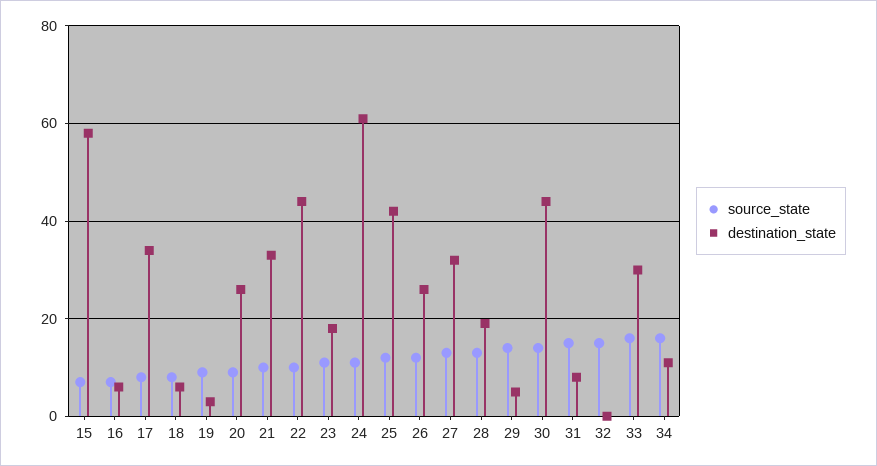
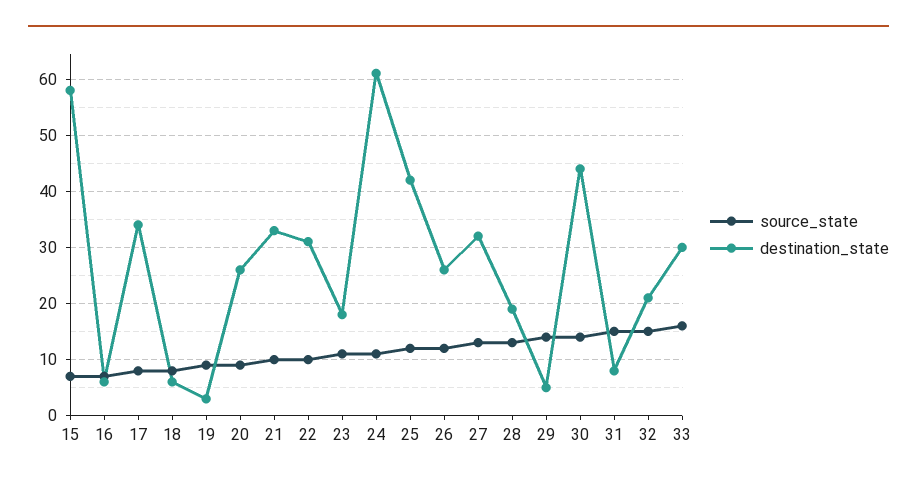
  {
    "source_state": {
      "15": 5,
      "16": 5,
      "17": 10,
      "18": 10,
      "19": 10,
      "20": 10,
      "21": 10,
      "22": 10,
      "23": 10,
      "24": 10,
      "25": 10,
      "26": 10,
      "27": 15,
      "28": 15,
      "29": 15,
      "30": 15,
      "31": 15,
      "32": 15,
-     "33": 15,
+     "33": 15
-     "34": 15
    },
    "destination_state": {
      "15": 60,
      "16": 5,
      "17": 35,
      "18": 5,
      "19": 5,
      "20": 25,
      "21": 35,
-     "22": 45,
+     "22": 30,
      "23": 20,
      "24": 60,
      "25": 40,
      "26": 25,
      "27": 30,
      "28": 20,
      "29": 5,
      "30": 45,
      "31": 10,
-     "32": 0,
+     "32": 20,
-     "33": 30,
+     "33": 30
-     "34": 10
    }
  }

